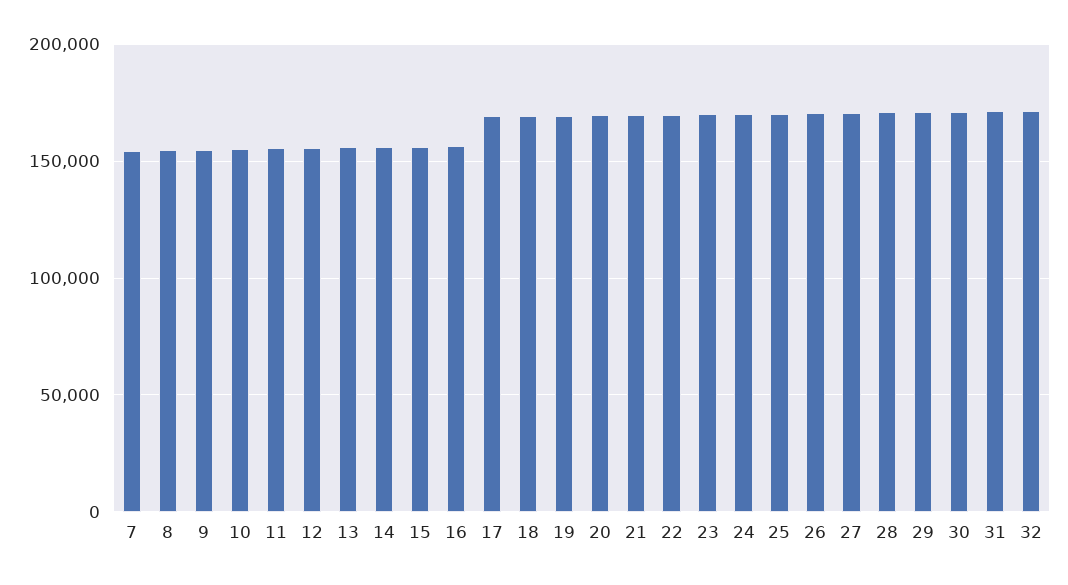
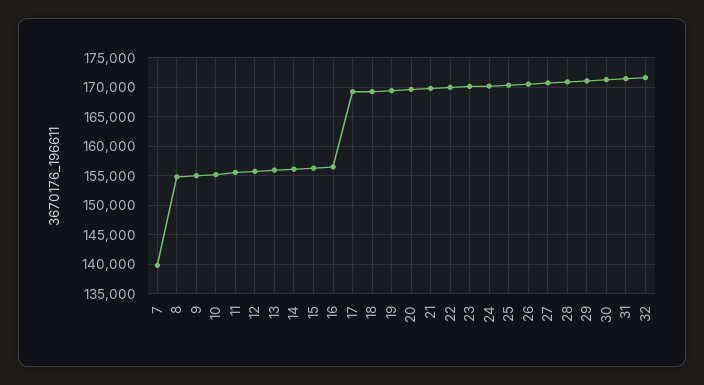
  {
-   "7": 155000,
+   "7": 140000,
    "8": 155000,
    "9": 155000,
    "10": 155000,
    "11": 155000,
    "12": 155000,
    "13": 155000,
    "14": 155000,
    "15": 157500,
    "16": 157500,
    "17": 170000,
    "18": 170000,
    "19": 170000,
    "20": 170000,
    "21": 170000,
    "22": 170000,
    "23": 170000,
    "24": 170000,
    "25": 170000,
    "26": 170000,
    "27": 170000,
    "28": 170000,
    "29": 170000,
    "30": 172500,
    "31": 172500,
    "32": 172500
  }

